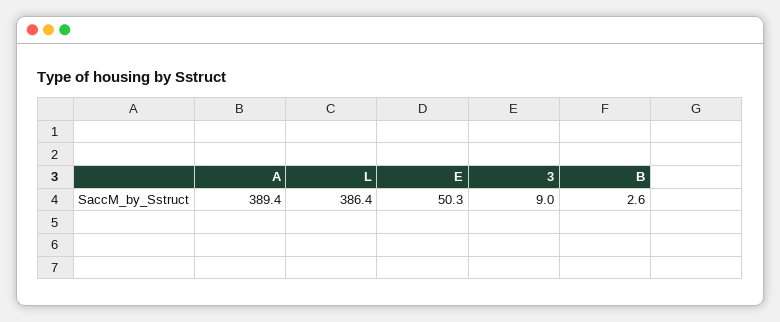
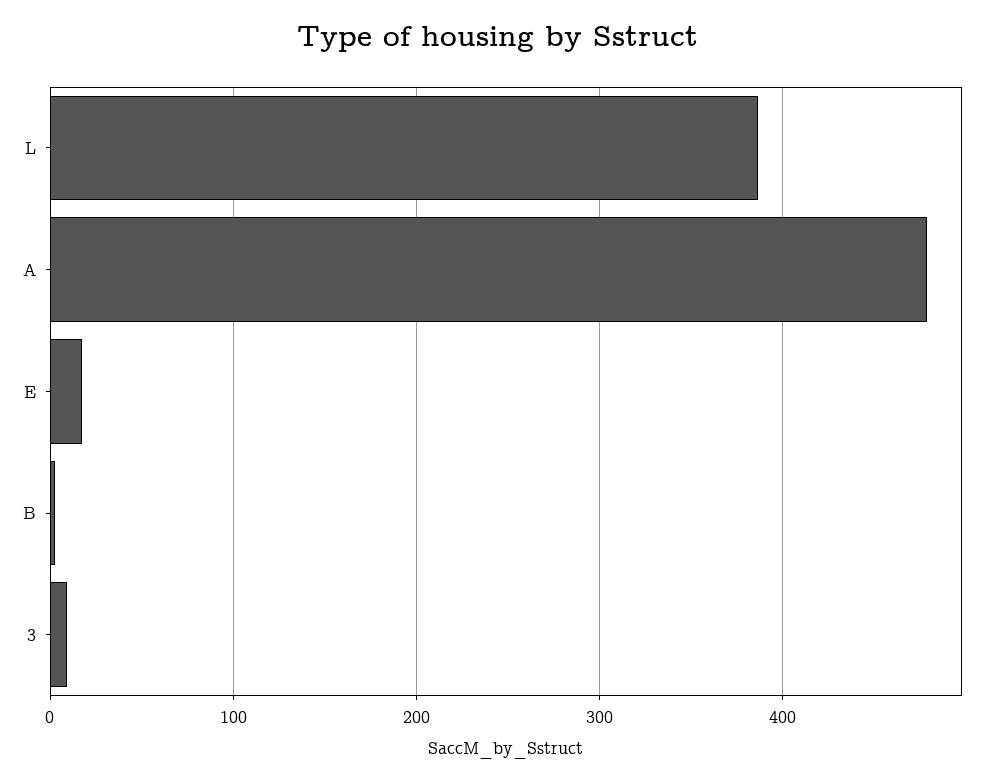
  {
-   "A": 389.4,
+   "A": 480,
    "L": 386.4,
-   "E": 50.3,
+   "E": 20,
    "3": 9,
    "B": 2.6
  }

